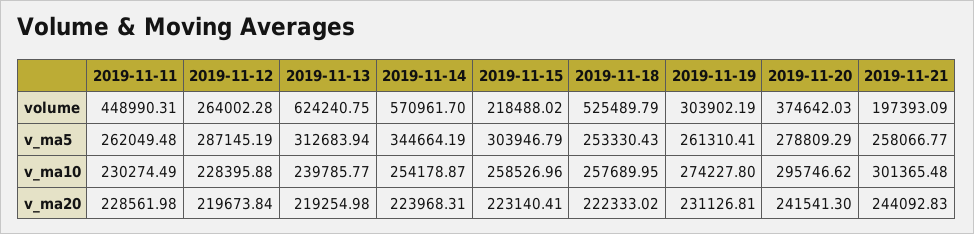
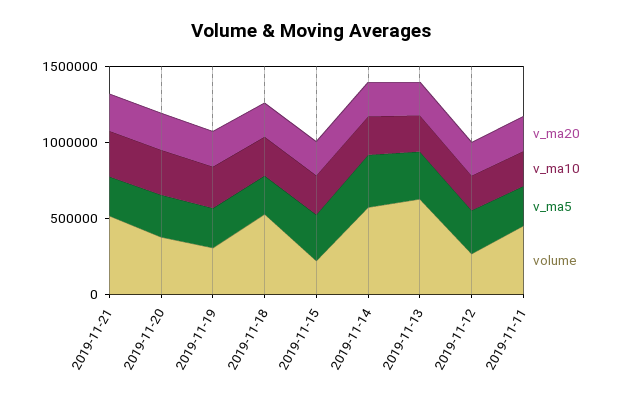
  {
    "volume": {
      "2019-11-11": 448990.31,
      "2019-11-12": 264002.28,
      "2019-11-13": 624240.75,
      "2019-11-14": 570961.7,
      "2019-11-15": 218488.02,
      "2019-11-18": 525489.79,
      "2019-11-19": 303902.19,
      "2019-11-20": 374642.03,
-     "2019-11-21": 197393.09
+     "2019-11-21": 500000
    },
    "v_ma5": {
      "2019-11-11": 262049.48,
      "2019-11-12": 287145.19,
      "2019-11-13": 312683.94,
      "2019-11-14": 344664.19,
      "2019-11-15": 303946.79,
      "2019-11-18": 253330.43,
      "2019-11-19": 261310.41,
      "2019-11-20": 278809.29,
      "2019-11-21": 258066.77
    },
    "v_ma10": {
      "2019-11-11": 230274.49,
      "2019-11-12": 228395.88,
      "2019-11-13": 239785.77,
      "2019-11-14": 254178.87,
      "2019-11-15": 258526.96,
      "2019-11-18": 257689.95,
      "2019-11-19": 274227.8,
      "2019-11-20": 295746.62,
      "2019-11-21": 301365.48
    },
    "v_ma20": {
      "2019-11-11": 228561.98,
      "2019-11-12": 219673.84,
      "2019-11-13": 219254.98,
      "2019-11-14": 223968.31,
      "2019-11-15": 223140.41,
      "2019-11-18": 222333.02,
      "2019-11-19": 231126.81,
      "2019-11-20": 241541.3,
      "2019-11-21": 244092.83
    }
  }

